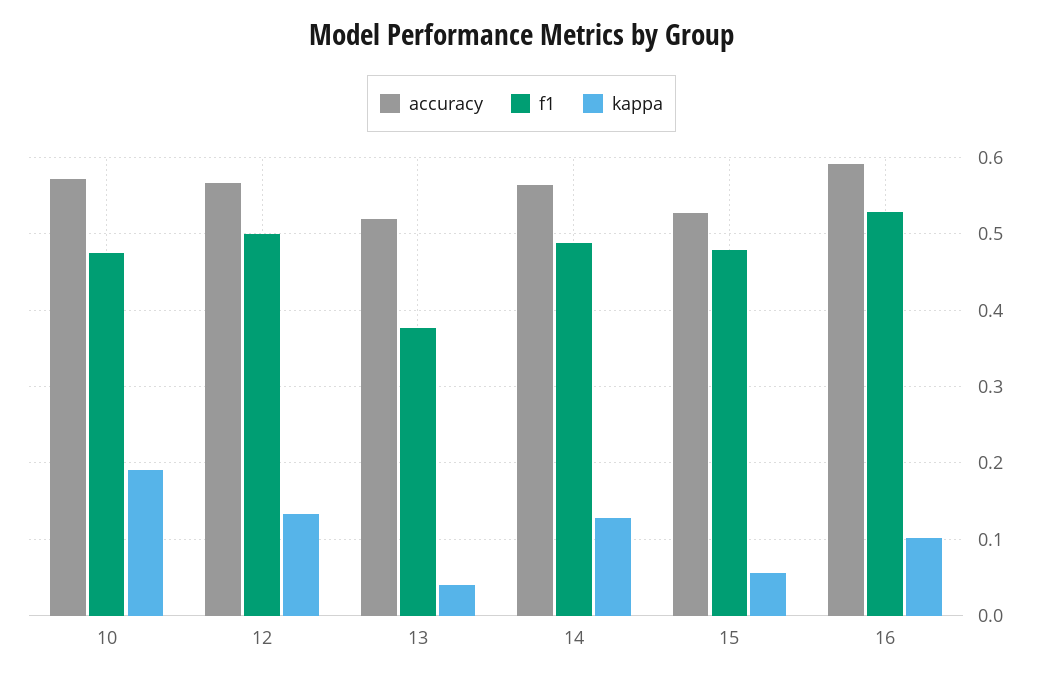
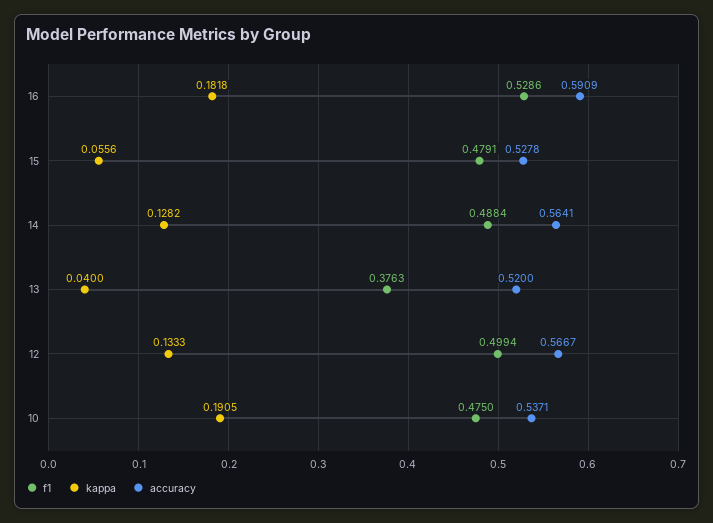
  {
    "accuracy": {
-     "10": 0.57,
+     "10": 0.5371,
      "12": 0.5667,
      "13": 0.52,
      "14": 0.5641,
      "15": 0.5278,
      "16": 0.5909
    },
    "f1": {
      "10": 0.475,
      "12": 0.4994,
      "13": 0.3763,
      "14": 0.4884,
      "15": 0.4791,
      "16": 0.5286
    },
    "kappa": {
      "10": 0.1905,
      "12": 0.1333,
      "13": 0.04,
      "14": 0.1282,
      "15": 0.0556,
-     "16": 0.1
+     "16": 0.1818
    }
  }

